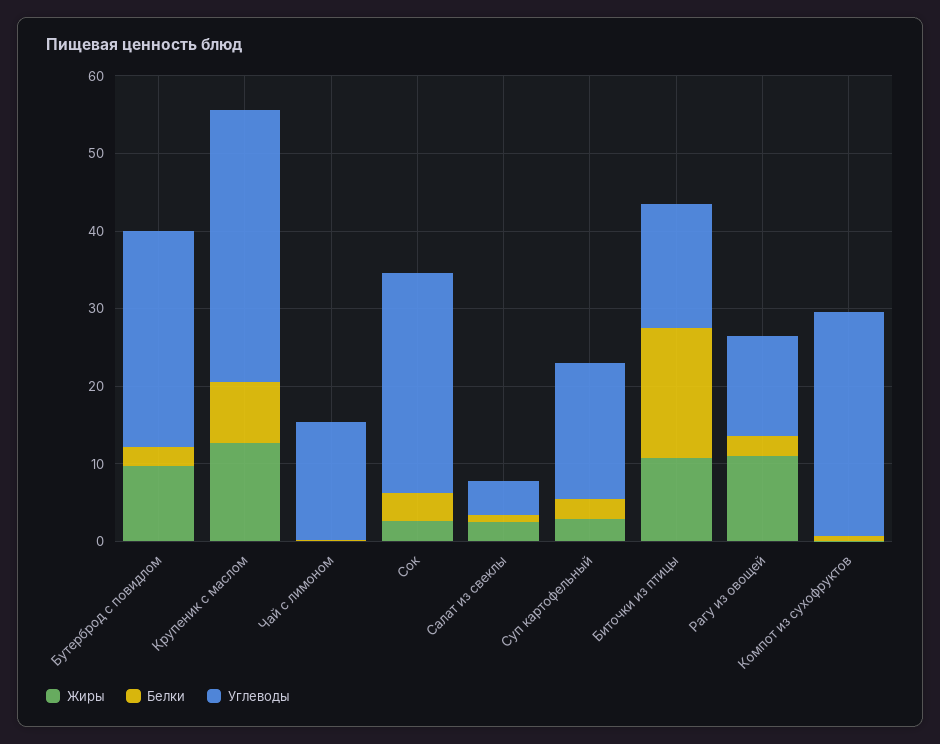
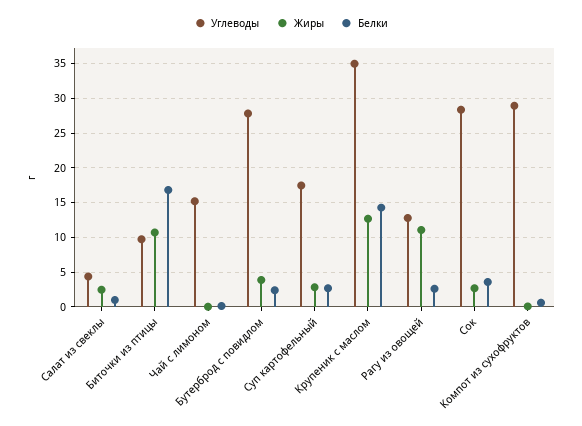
  {
    "Жиры": {
-     "Бутерброд с повидлом": 10,
+     "Бутерброд с повидлом": 4,
      "Крупеник с маслом": 13,
      "Чай с лимоном": 0,
      "Сок": 3,
      "Салат из свеклы": 2,
      "Суп картофельный": 3,
      "Биточки из птицы": 11,
      "Рагу из овощей": 11,
      "Компот из сухофруктов": 0
    },
    "Белки": {
      "Бутерброд с повидлом": 2,
-     "Крупеник с маслом": 8,
+     "Крупеник с маслом": 14,
      "Чай с лимоном": 0,
      "Сок": 4,
      "Салат из свеклы": 1,
      "Суп картофельный": 3,
      "Биточки из птицы": 17,
      "Рагу из овощей": 3,
      "Компот из сухофруктов": 1
    },
    "Углеводы": {
      "Бутерброд с повидлом": 28,
      "Крупеник с маслом": 35,
      "Чай с лимоном": 15,
      "Сок": 28,
      "Салат из свеклы": 4,
      "Суп картофельный": 17,
-     "Биточки из птицы": 16,
+     "Биточки из птицы": 10,
      "Рагу из овощей": 13,
      "Компот из сухофруктов": 29
    }
  }

